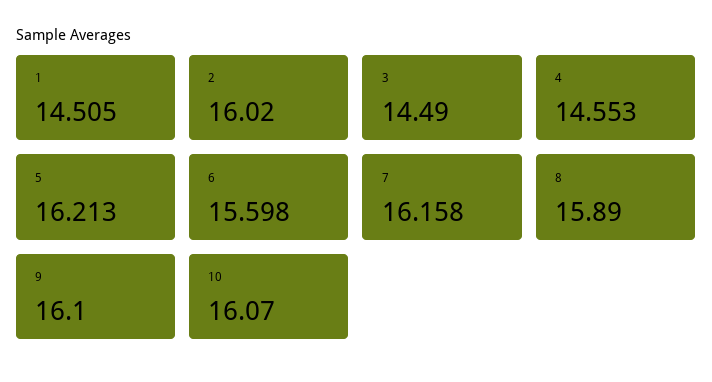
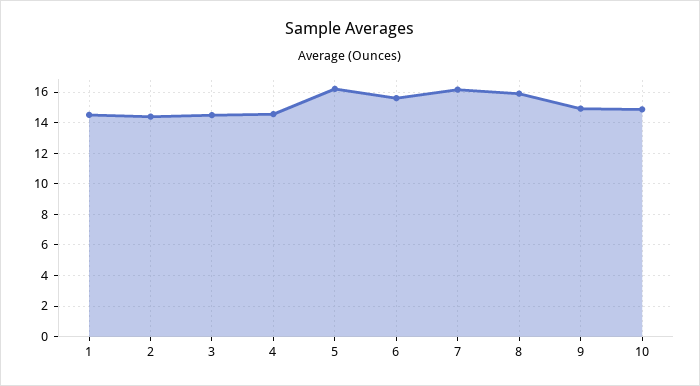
  {
    "1": 14.505,
-   "2": 16.02,
+   "2": 14.5,
    "3": 14.49,
    "4": 14.553,
    "5": 16.213,
    "6": 15.598,
    "7": 16.158,
    "8": 15.89,
-   "9": 16.1,
+   "9": 15,
-   "10": 16.07
+   "10": 15
  }

